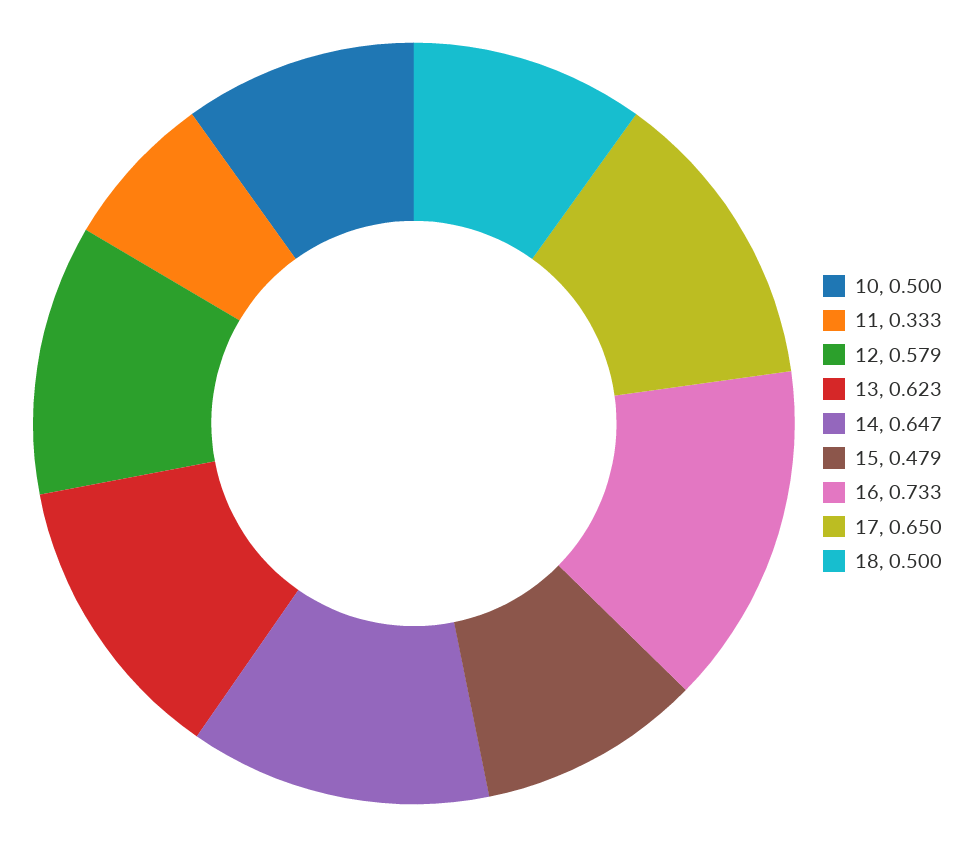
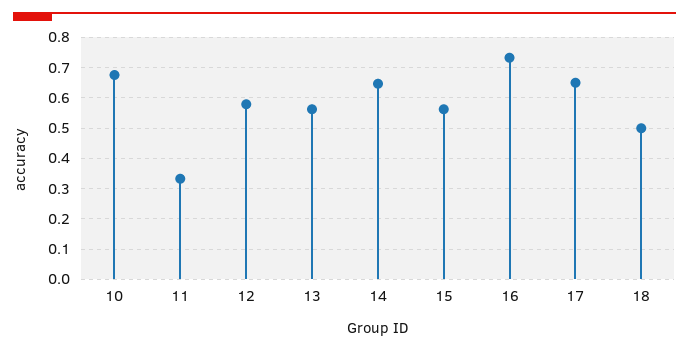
  {
-   "10": 0.5,
+   "10": 0.68,
    "11": 0.333,
    "12": 0.579,
-   "13": 0.623,
+   "13": 0.56,
    "14": 0.647,
-   "15": 0.479,
+   "15": 0.56,
    "16": 0.733,
    "17": 0.65,
    "18": 0.5
  }

